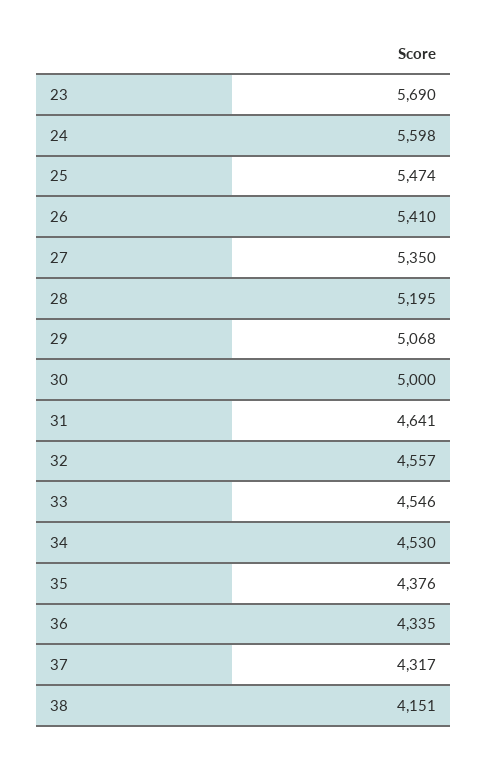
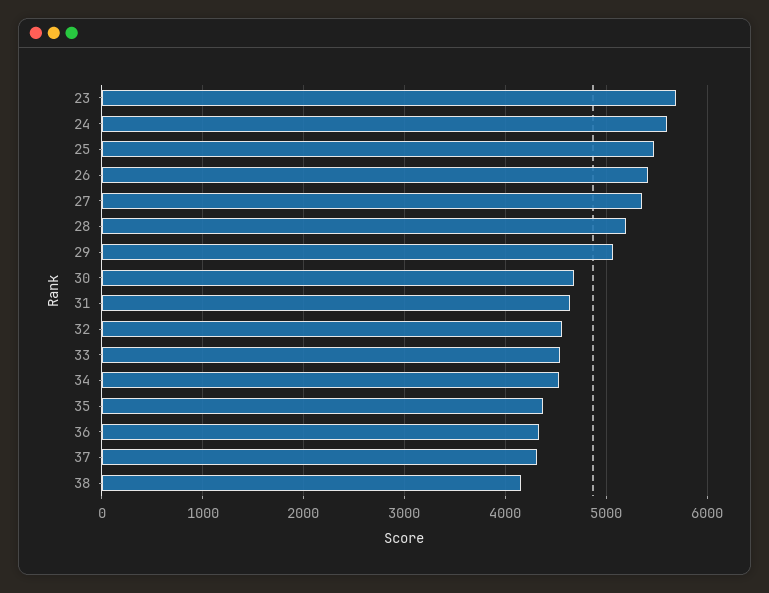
  {
    "23": 5690,
    "24": 5598,
    "25": 5474,
    "26": 5410,
    "27": 5350,
    "28": 5195,
    "29": 5068,
-   "30": 5000,
+   "30": 4700,
    "31": 4641,
    "32": 4557,
    "33": 4546,
    "34": 4530,
    "35": 4376,
    "36": 4335,
    "37": 4317,
    "38": 4151
  }

